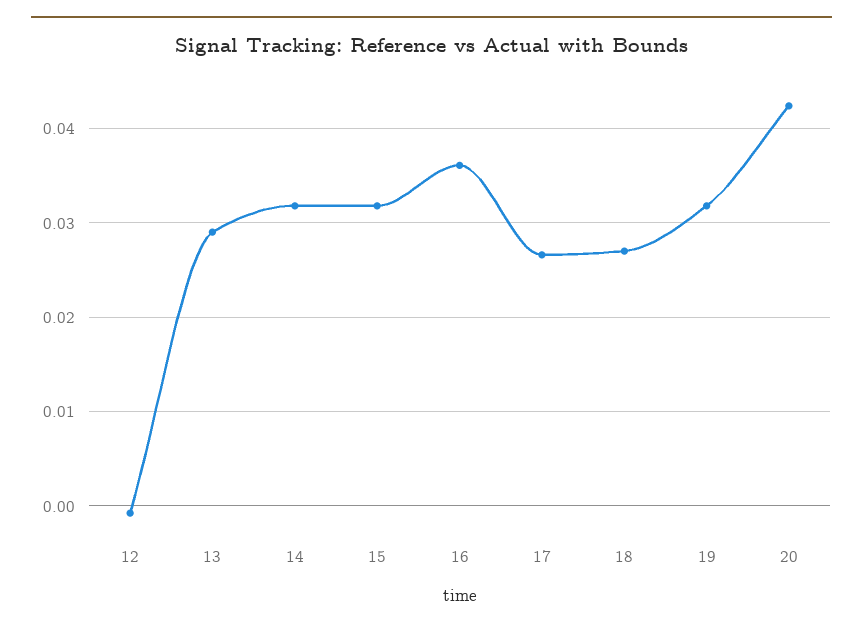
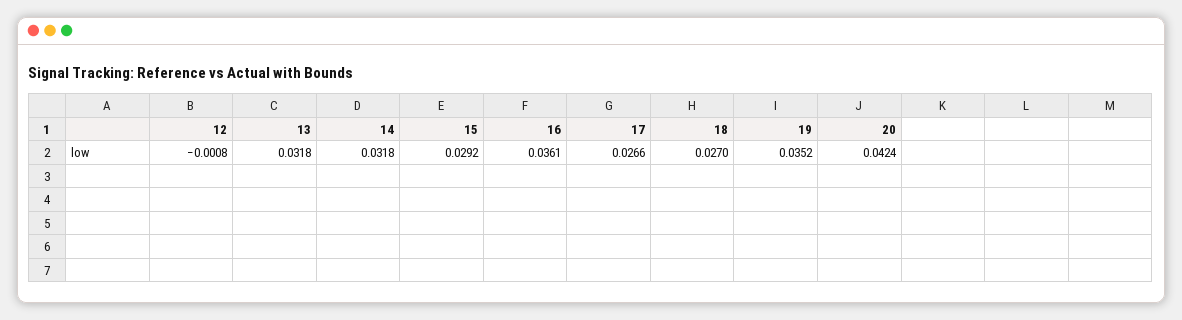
  {
    "12": -0.0008,
-   "13": 0.029,
+   "13": 0.0318,
    "14": 0.0318,
-   "15": 0.032,
+   "15": 0.0292,
    "16": 0.0361,
    "17": 0.0266,
    "18": 0.027,
-   "19": 0.032,
+   "19": 0.0352,
    "20": 0.0424
  }

